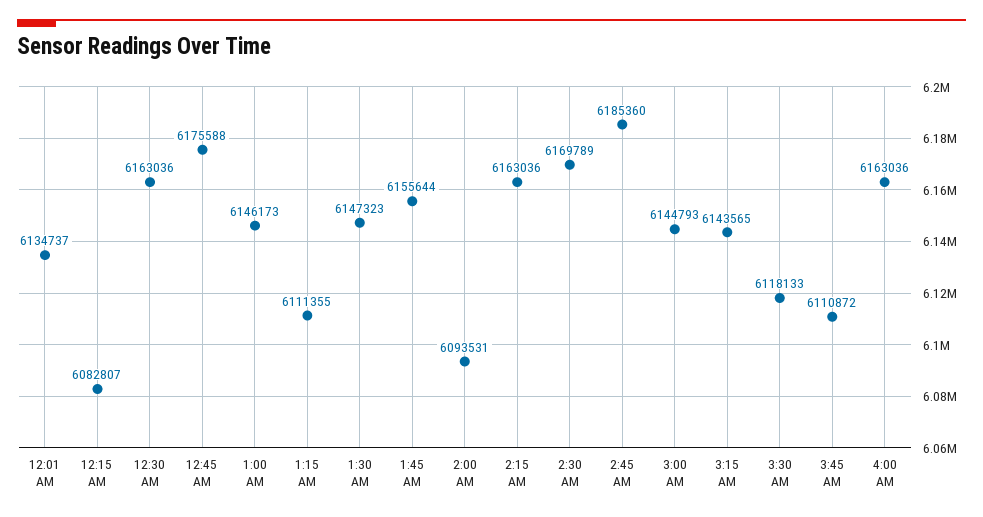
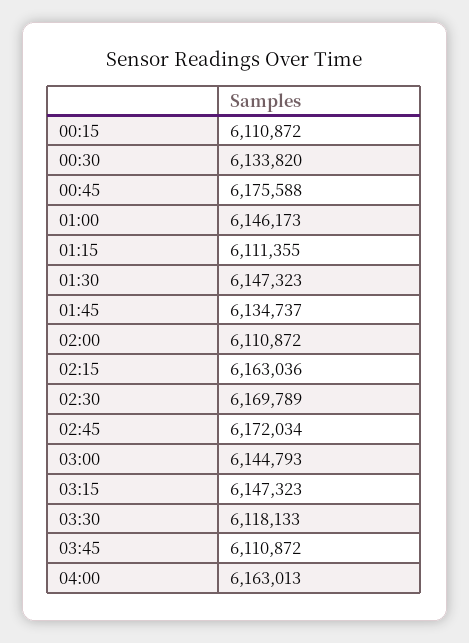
  {
-   "12:01 AM": 6134737,
-   "12:15 AM": 6082807,
+   "12:15 AM": 6110872,
-   "12:30 AM": 6163036,
+   "12:30 AM": 6133820,
    "12:45 AM": 6175588,
    "1:00 AM": 6146173,
    "1:15 AM": 6111355,
    "1:30 AM": 6147323,
-   "1:45 AM": 6155644,
+   "1:45 AM": 6134737,
-   "2:00 AM": 6093531,
+   "2:00 AM": 6110872,
    "2:15 AM": 6163036,
    "2:30 AM": 6169789,
-   "2:45 AM": 6185360,
+   "2:45 AM": 6172034,
    "3:00 AM": 6144793,
-   "3:15 AM": 6143565,
+   "3:15 AM": 6147323,
    "3:30 AM": 6118133,
    "3:45 AM": 6110872,
-   "4:00 AM": 6163036
+   "4:00 AM": 6163013
  }

